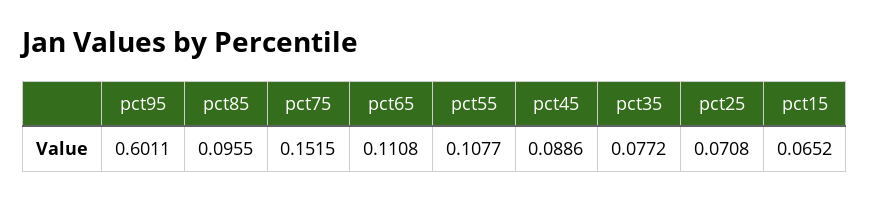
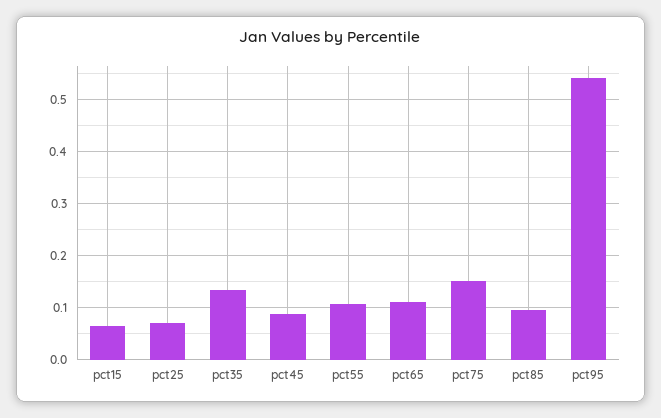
  {
-   "pct95": 0.6011,
+   "pct95": 0.54,
    "pct85": 0.0955,
    "pct75": 0.1515,
    "pct65": 0.1108,
    "pct55": 0.1077,
    "pct45": 0.0886,
-   "pct35": 0.0772,
+   "pct35": 0.14,
    "pct25": 0.0708,
    "pct15": 0.0652
  }

